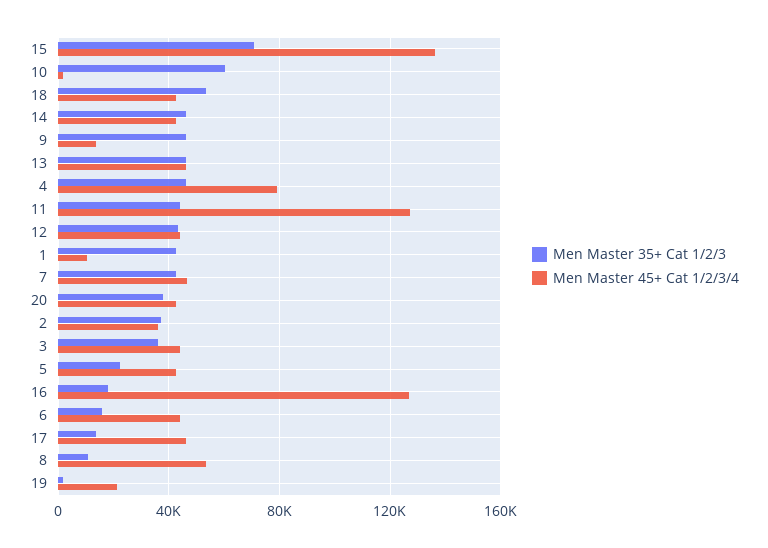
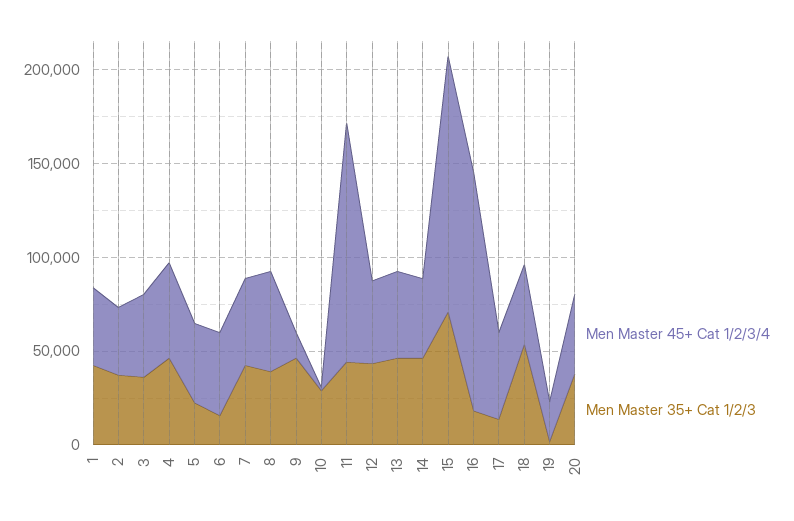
  {
    "Men Master 35+ Cat 1/2/3": {
      "15": 70000,
-     "10": 60000,
+     "10": 30000,
      "18": 55000,
      "14": 45000,
      "9": 45000,
      "13": 45000,
      "4": 45000,
      "11": 45000,
      "12": 45000,
      "1": 40000,
      "7": 40000,
      "20": 40000,
      "2": 35000,
      "3": 35000,
      "5": 20000,
      "16": 20000,
      "6": 15000,
      "17": 15000,
-     "8": 10000,
+     "8": 40000,
      "19": 0
    },
    "Men Master 45+ Cat 1/2/3/4": {
      "15": 135000,
      "10": 0,
      "18": 45000,
      "14": 40000,
      "9": 15000,
      "13": 45000,
-     "4": 80000,
+     "4": 50000,
      "11": 125000,
      "12": 45000,
-     "1": 10000,
+     "1": 40000,
      "7": 45000,
      "20": 40000,
      "2": 35000,
      "3": 45000,
      "5": 40000,
      "16": 125000,
      "6": 45000,
      "17": 45000,
      "8": 55000,
      "19": 20000
    }
  }

